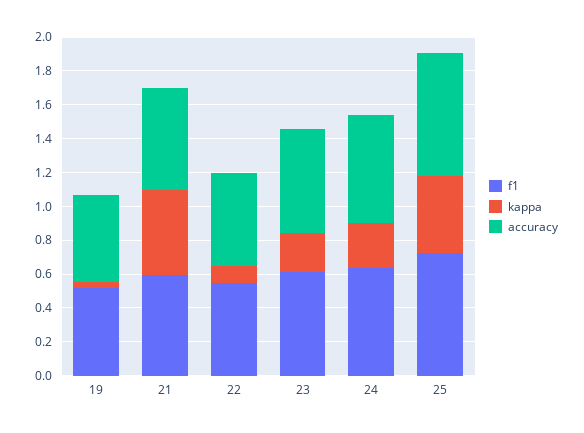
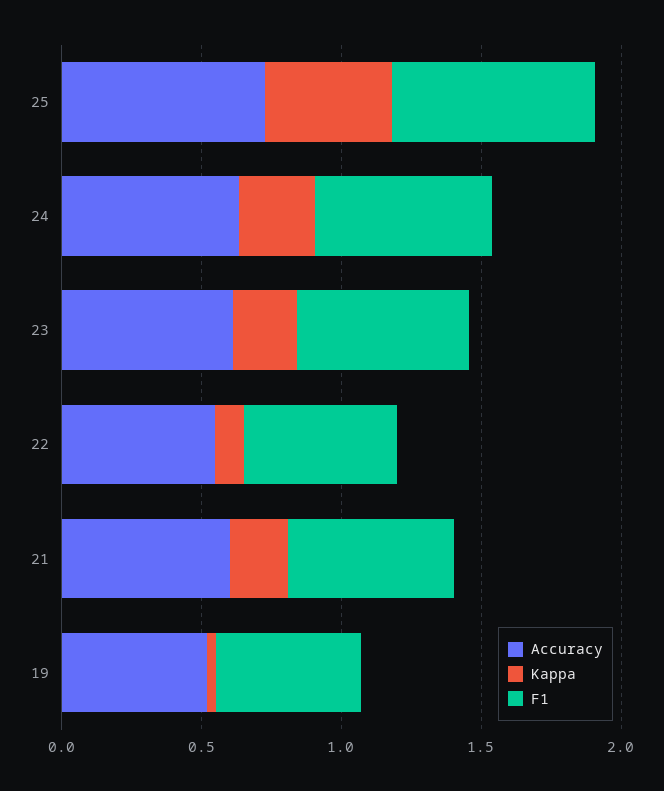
  {
    "f1": {
      "19": 0.5,
      "21": 0.6,
      "22": 0.55,
      "23": 0.6,
      "24": 0.65,
      "25": 0.75
    },
    "kappa": {
      "19": 0.05,
-     "21": 0.5,
+     "21": 0.2,
      "22": 0.1,
      "23": 0.25,
      "24": 0.25,
      "25": 0.45
    },
    "accuracy": {
      "19": 0.5,
      "21": 0.6,
      "22": 0.55,
      "23": 0.6,
      "24": 0.65,
      "25": 0.75
    }
  }

